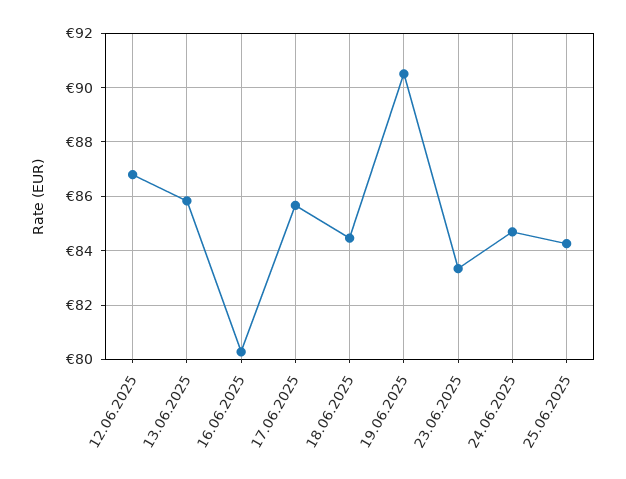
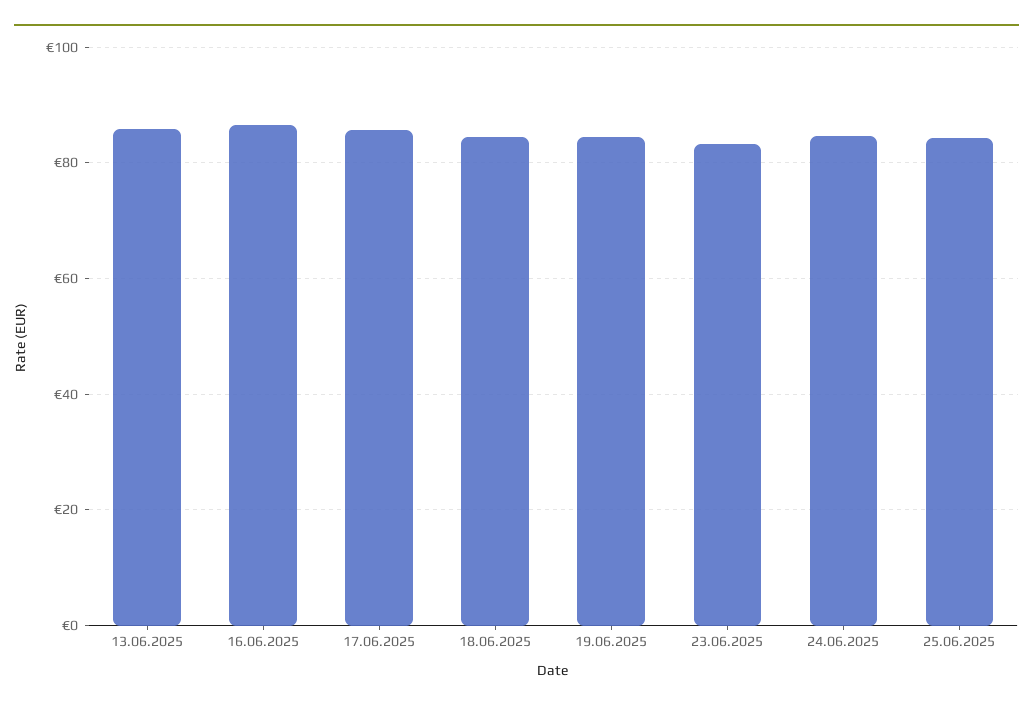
  {
-   "12.06.2025": 86.75,
    "13.06.2025": 85.75,
-   "16.06.2025": 80.25,
+   "16.06.2025": 86,
    "17.06.2025": 85.75,
    "18.06.2025": 84.5,
-   "19.06.2025": 90.5,
+   "19.06.2025": 84,
    "23.06.2025": 83.25,
    "24.06.2025": 84.75,
    "25.06.2025": 84.25
  }

